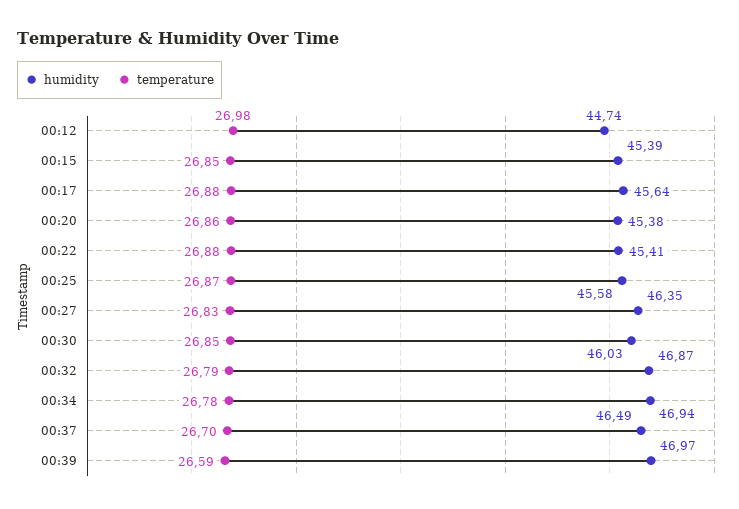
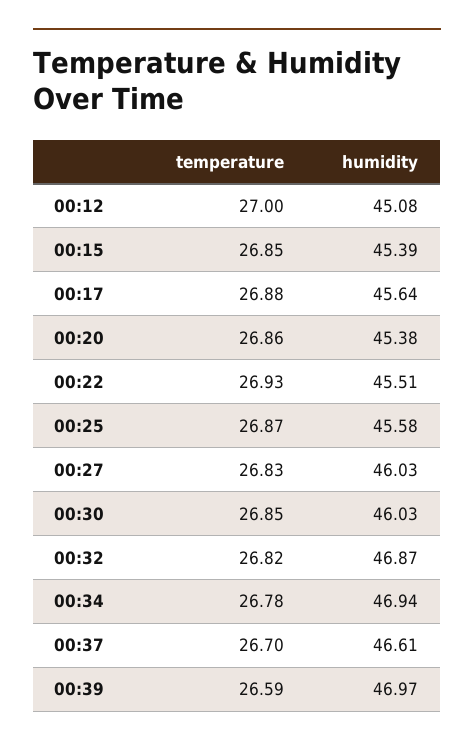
  {
    "humidity": {
-     "00:12": 44.74,
+     "00:12": 45.08,
      "00:15": 45.39,
      "00:17": 45.64,
      "00:20": 45.38,
-     "00:22": 45.41,
+     "00:22": 45.51,
      "00:25": 45.58,
-     "00:27": 46.35,
+     "00:27": 46.03,
      "00:30": 46.03,
      "00:32": 46.87,
      "00:34": 46.94,
-     "00:37": 46.49,
+     "00:37": 46.61,
      "00:39": 46.97
    },
    "temperature": {
-     "00:12": 26.98,
+     "00:12": 27,
      "00:15": 26.85,
      "00:17": 26.88,
      "00:20": 26.86,
-     "00:22": 26.88,
+     "00:22": 26.93,
      "00:25": 26.87,
      "00:27": 26.83,
      "00:30": 26.85,
-     "00:32": 26.79,
+     "00:32": 26.82,
      "00:34": 26.78,
      "00:37": 26.7,
      "00:39": 26.59
    }
  }

